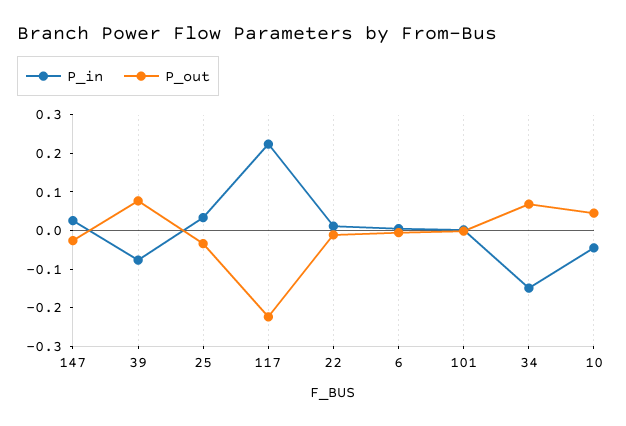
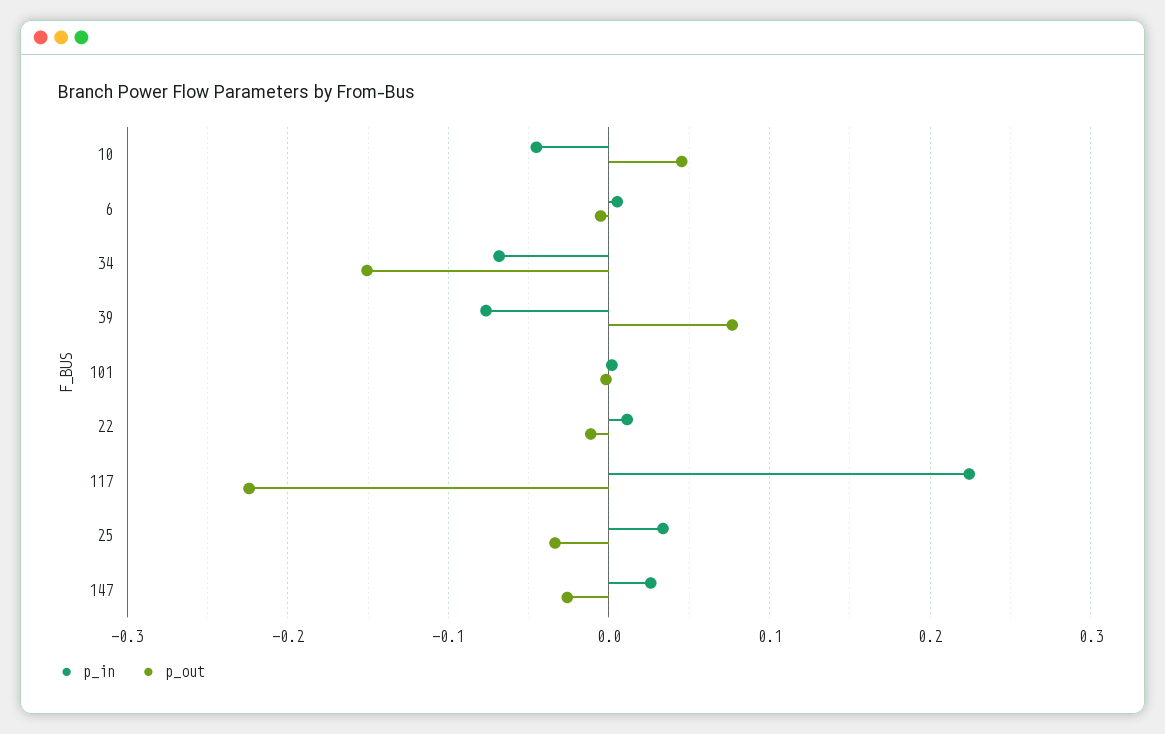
  {
    "P_in": {
      "147": 0.03,
      "39": -0.08,
      "25": 0.03,
      "117": 0.22,
      "22": 0.01,
      "6": 0.01,
      "101": 0,
-     "34": -0.15,
+     "34": -0.07,
      "10": -0.05
    },
    "P_out": {
      "147": -0.03,
      "39": 0.08,
      "25": -0.03,
      "117": -0.22,
      "22": -0.01,
      "6": -0.01,
      "101": 0,
-     "34": 0.075,
+     "34": -0.15,
      "10": 0.05
    }
  }

